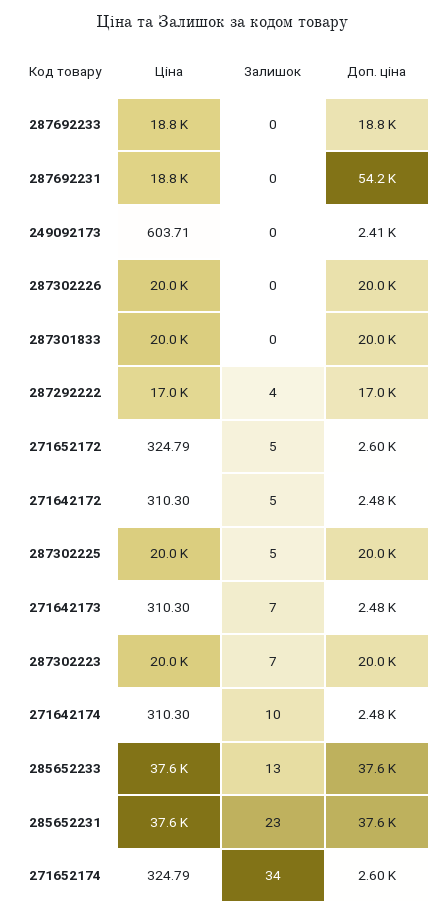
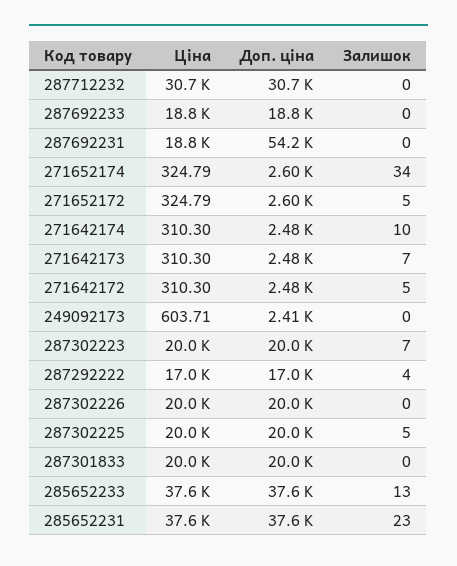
  {
    "Ціна": {
      "287692233": 18800,
      "287692231": 18800,
      "249092173": 603.71,
      "287302226": 20000,
      "287301833": 20000,
      "287292222": 17000,
      "271652172": 324.79,
      "271642172": 310.3,
      "287302225": 20000,
      "271642173": 310.3,
      "287302223": 20000,
      "271642174": 310.3,
      "285652233": 37600,
      "285652231": 37600,
-     "271652174": 324.79
+     "271652174": 324.79,
+     "287712232": 30700
    },
    "Залишок": {
      "287692233": 0,
      "287692231": 0,
      "249092173": 0,
      "287302226": 0,
      "287301833": 0,
      "287292222": 4,
      "271652172": 5,
      "271642172": 5,
      "287302225": 5,
      "271642173": 7,
      "287302223": 7,
      "271642174": 10,
      "285652233": 13,
      "285652231": 23,
-     "271652174": 34
+     "271652174": 34,
+     "287712232": 0
    },
    "Доп. ціна": {
      "287692233": 18800,
      "287692231": 54200,
      "249092173": 2410,
      "287302226": 20000,
      "287301833": 20000,
      "287292222": 17000,
      "271652172": 2600,
      "271642172": 2480,
      "287302225": 20000,
      "271642173": 2480,
      "287302223": 20000,
      "271642174": 2480,
      "285652233": 37600,
      "285652231": 37600,
-     "271652174": 2600
+     "271652174": 2600,
+     "287712232": 30700
    }
  }

